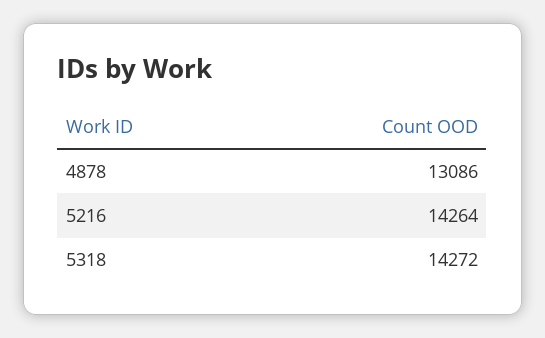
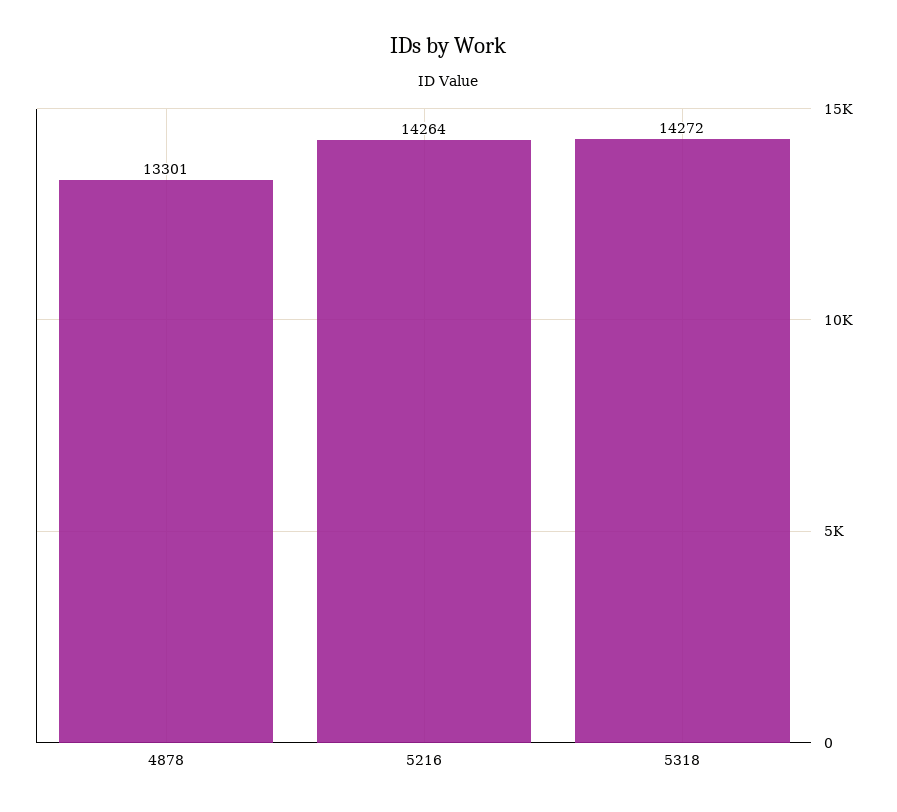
  {
-   "4878": 13086,
+   "4878": 13301,
    "5216": 14264,
    "5318": 14272
  }

